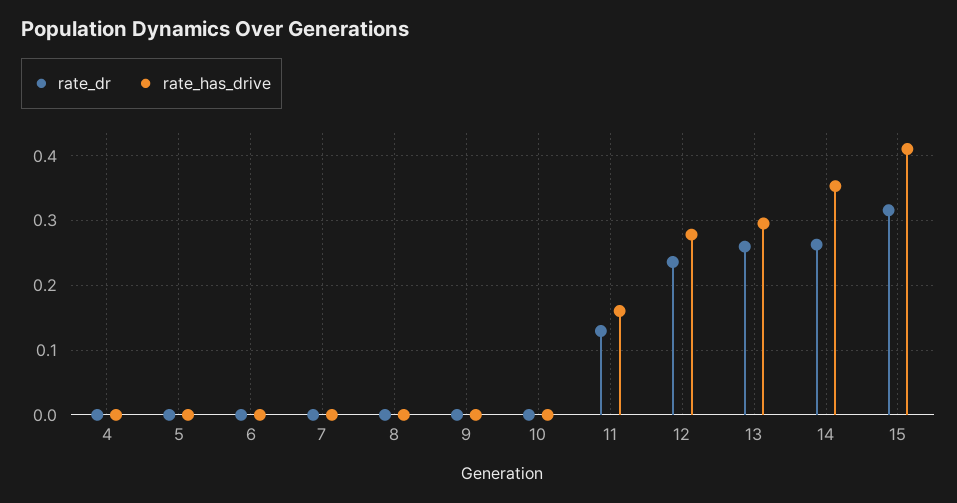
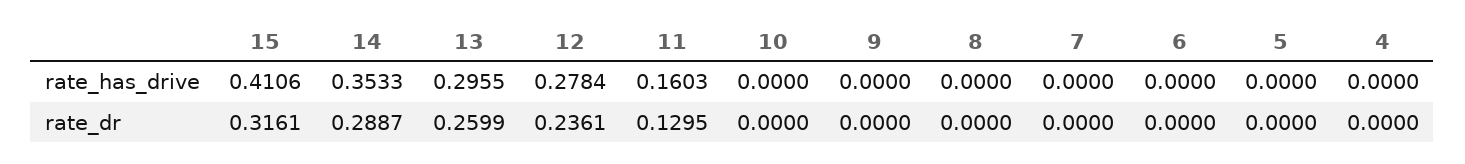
  {
    "rate_dr": {
      "4": 0,
      "5": 0,
      "6": 0,
      "7": 0,
      "8": 0,
      "9": 0,
      "10": 0,
      "11": 0.1295,
      "12": 0.2361,
      "13": 0.2599,
-     "14": 0.26,
+     "14": 0.2887,
      "15": 0.3161
    },
    "rate_has_drive": {
      "4": 0,
      "5": 0,
      "6": 0,
      "7": 0,
      "8": 0,
      "9": 0,
      "10": 0,
      "11": 0.1603,
      "12": 0.2784,
      "13": 0.2955,
      "14": 0.3533,
      "15": 0.4106
    }
  }

